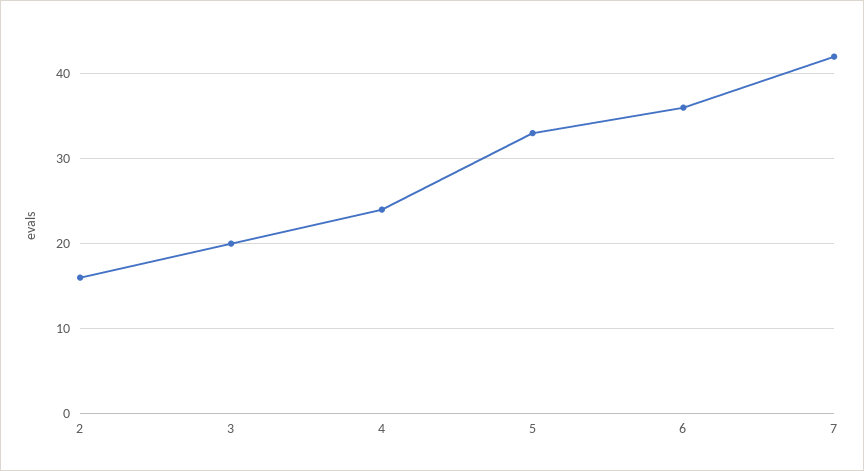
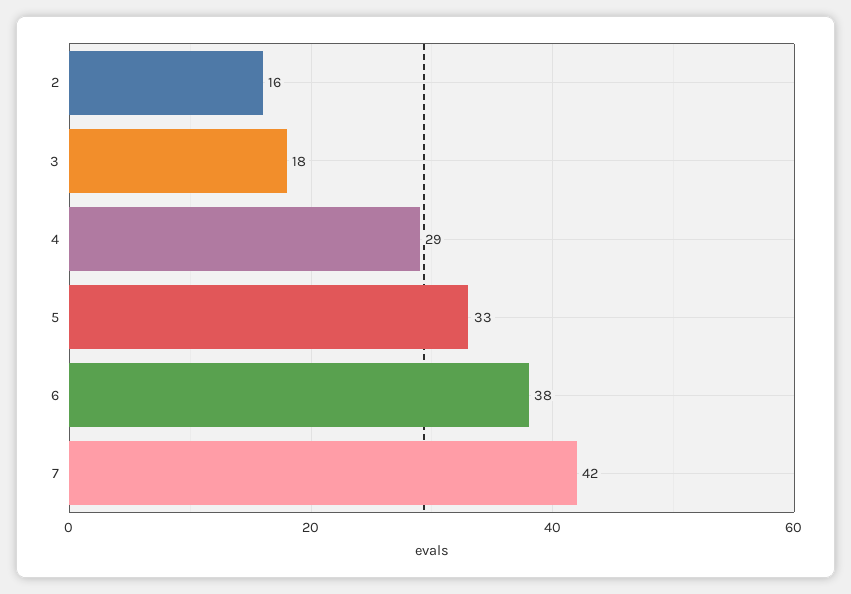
  {
    "2": 16,
-   "3": 20,
+   "3": 18,
-   "4": 24,
+   "4": 29,
    "5": 33,
-   "6": 36,
+   "6": 38,
    "7": 42
  }

